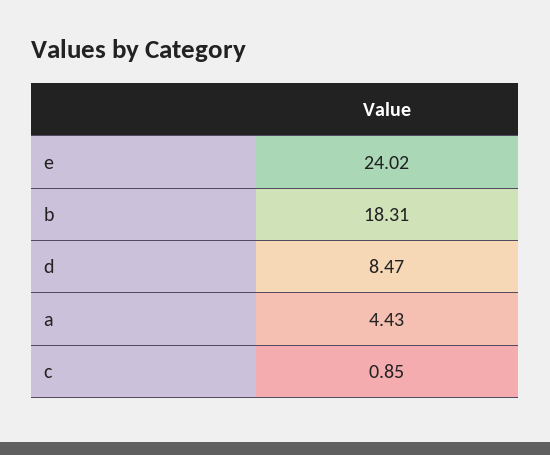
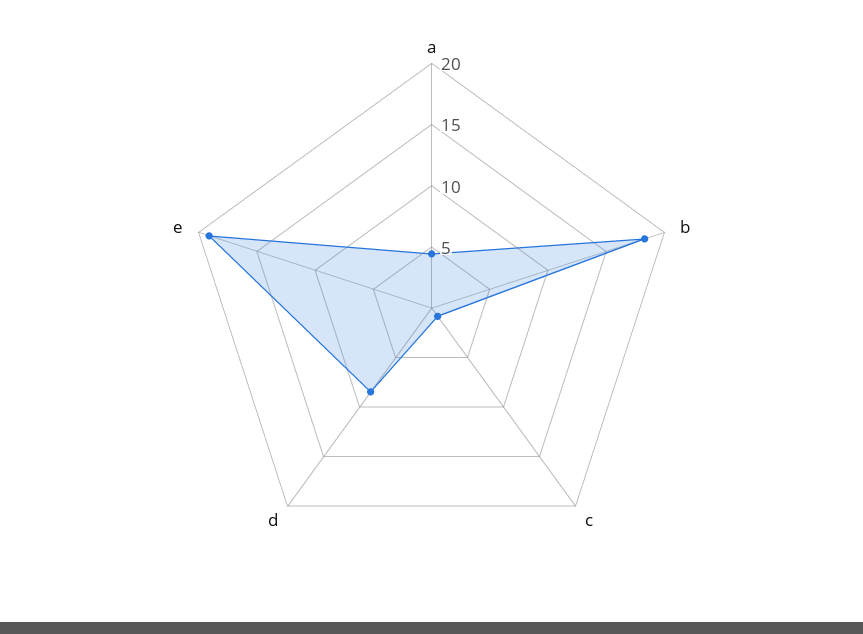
  {
-   "e": 24.02,
+   "e": 19,
    "b": 18.31,
    "d": 8.47,
    "a": 4.43,
    "c": 0.85
  }

